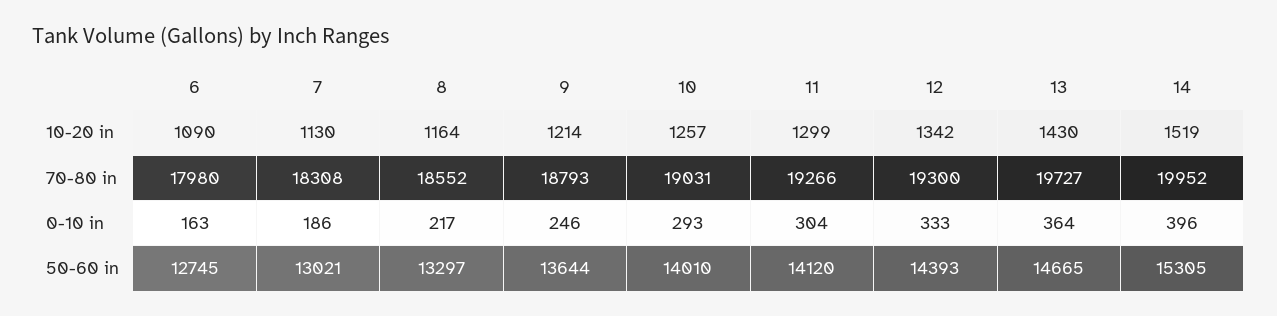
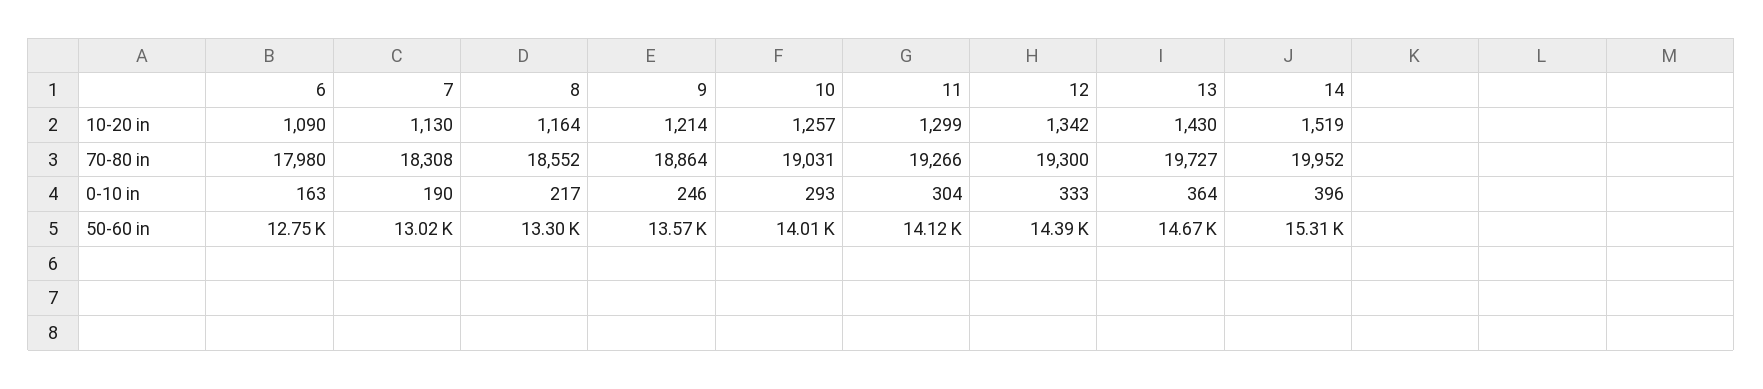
  {
    "6": {
      "10-20 in": 1090,
      "70-80 in": 17980,
      "0-10 in": 163,
      "50-60 in": 12745
    },
    "7": {
      "10-20 in": 1130,
      "70-80 in": 18308,
-     "0-10 in": 186,
+     "0-10 in": 190,
      "50-60 in": 13021
    },
    "8": {
      "10-20 in": 1164,
      "70-80 in": 18552,
      "0-10 in": 217,
      "50-60 in": 13297
    },
    "9": {
      "10-20 in": 1214,
-     "70-80 in": 18793,
+     "70-80 in": 18864,
      "0-10 in": 246,
-     "50-60 in": 13644
+     "50-60 in": 13570
    },
    "10": {
      "10-20 in": 1257,
      "70-80 in": 19031,
      "0-10 in": 293,
      "50-60 in": 14010
    },
    "11": {
      "10-20 in": 1299,
      "70-80 in": 19266,
      "0-10 in": 304,
      "50-60 in": 14120
    },
    "12": {
      "10-20 in": 1342,
      "70-80 in": 19300,
      "0-10 in": 333,
      "50-60 in": 14393
    },
    "13": {
      "10-20 in": 1430,
      "70-80 in": 19727,
      "0-10 in": 364,
      "50-60 in": 14665
    },
    "14": {
      "10-20 in": 1519,
      "70-80 in": 19952,
      "0-10 in": 396,
      "50-60 in": 15305
    }
  }

